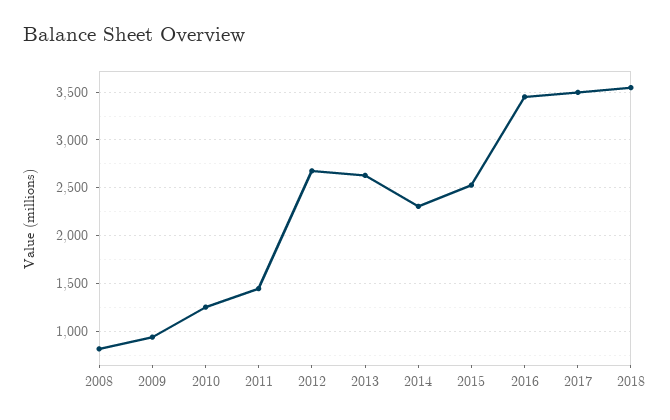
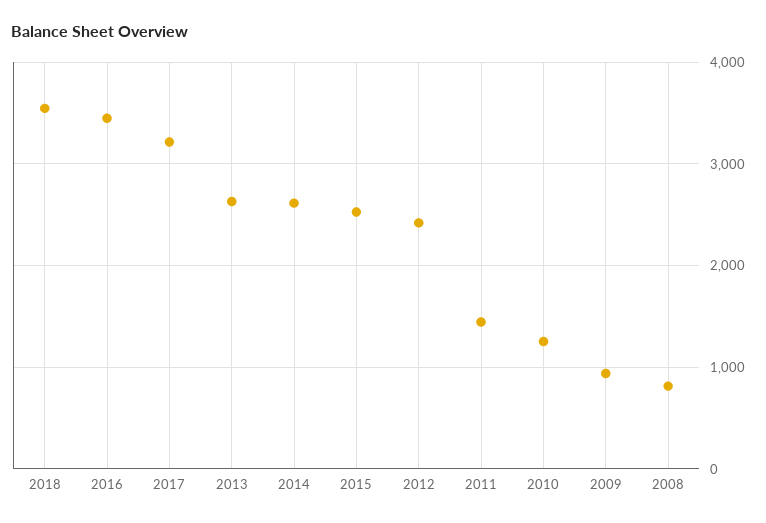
  {
    "2008": 800,
    "2009": 900,
    "2010": 1300,
    "2011": 1400,
-   "2012": 2700,
+   "2012": 2400,
    "2013": 2600,
-   "2014": 2300,
+   "2014": 2600,
    "2015": 2500,
    "2016": 3500,
-   "2017": 3500,
+   "2017": 3200,
    "2018": 3500
  }

